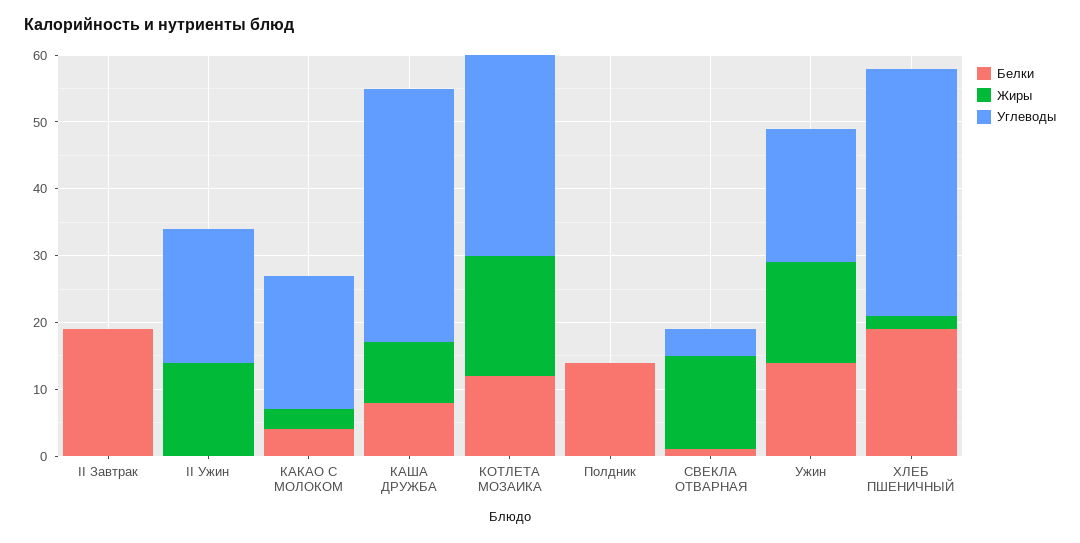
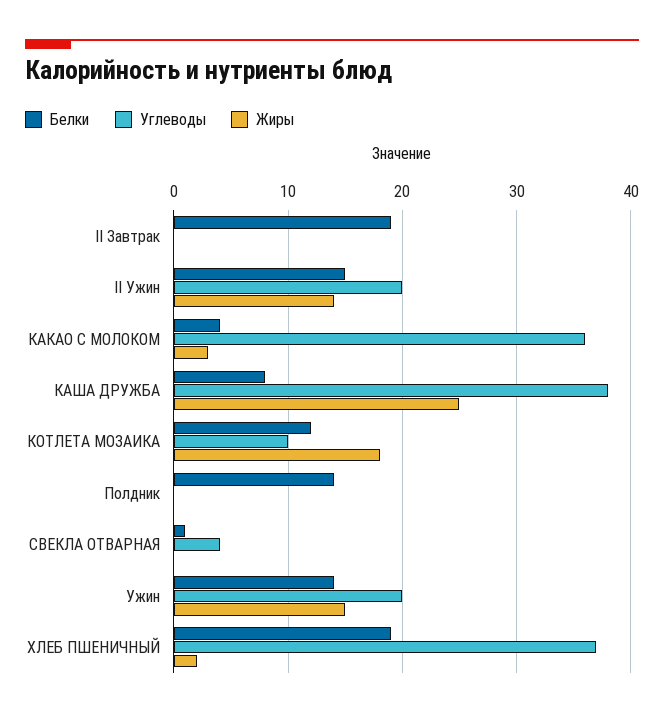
  {
    "Белки": {
      "II Завтрак": 19,
-     "II Ужин": 0,
+     "II Ужин": 15,
      "КАКАО С МОЛОКОМ": 4,
      "КАША ДРУЖБА": 8,
      "КОТЛЕТА МОЗАИКА": 12,
      "Полдник": 14,
      "СВЕКЛА ОТВАРНАЯ": 1,
      "Ужин": 14,
      "ХЛЕБ ПШЕНИЧНЫЙ": 19
    },
    "Жиры": {
      "II Завтрак": 0,
      "II Ужин": 14,
      "КАКАО С МОЛОКОМ": 3,
-     "КАША ДРУЖБА": 10,
+     "КАША ДРУЖБА": 25,
      "КОТЛЕТА МОЗАИКА": 18,
      "Полдник": 0,
-     "СВЕКЛА ОТВАРНАЯ": 15,
+     "СВЕКЛА ОТВАРНАЯ": 0,
      "Ужин": 15,
      "ХЛЕБ ПШЕНИЧНЫЙ": 2
    },
    "Углеводы": {
      "II Завтрак": 0,
      "II Ужин": 20,
-     "КАКАО С МОЛОКОМ": 20,
+     "КАКАО С МОЛОКОМ": 36,
      "КАША ДРУЖБА": 38,
-     "КОТЛЕТА МОЗАИКА": 30,
+     "КОТЛЕТА МОЗАИКА": 10,
      "Полдник": 0,
      "СВЕКЛА ОТВАРНАЯ": 4,
      "Ужин": 20,
      "ХЛЕБ ПШЕНИЧНЫЙ": 37
    }
  }

